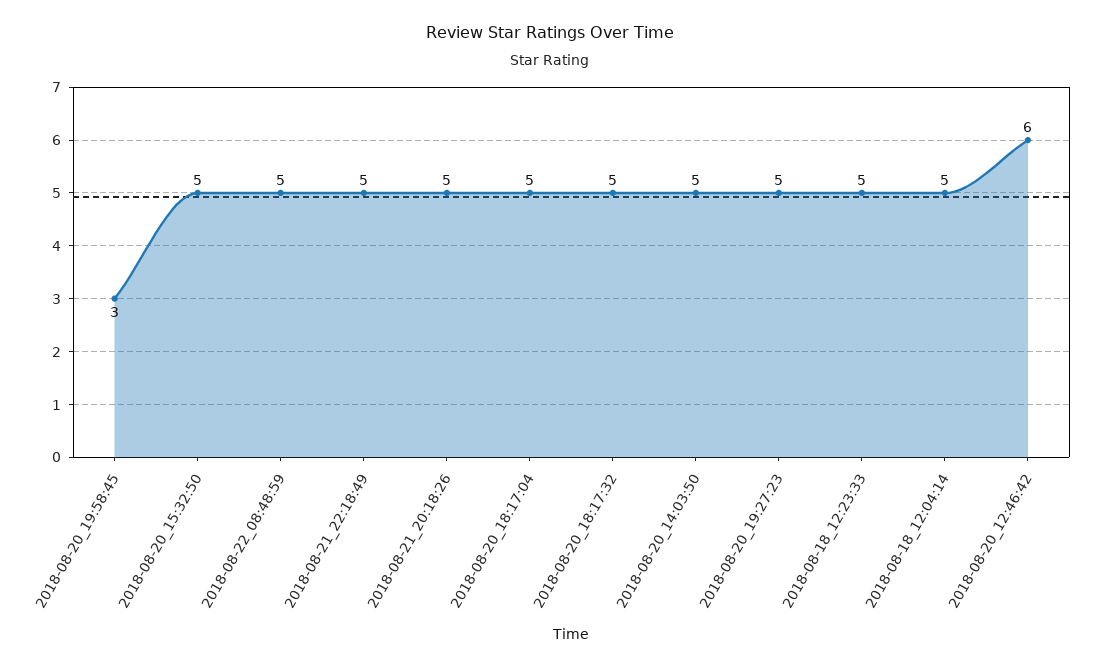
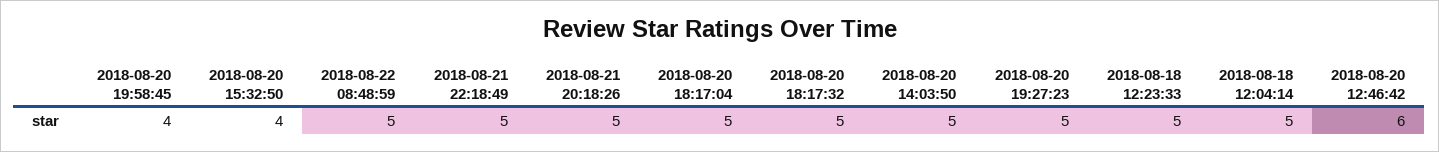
  {
-   "2018-08-20_19:58:45": 3,
+   "2018-08-20_19:58:45": 4,
-   "2018-08-20_15:32:50": 5,
+   "2018-08-20_15:32:50": 4,
    "2018-08-22_08:48:59": 5,
    "2018-08-21_22:18:49": 5,
    "2018-08-21_20:18:26": 5,
    "2018-08-20_18:17:04": 5,
    "2018-08-20_18:17:32": 5,
    "2018-08-20_14:03:50": 5,
    "2018-08-20_19:27:23": 5,
    "2018-08-18_12:23:33": 5,
    "2018-08-18_12:04:14": 5,
    "2018-08-20_12:46:42": 6
  }

